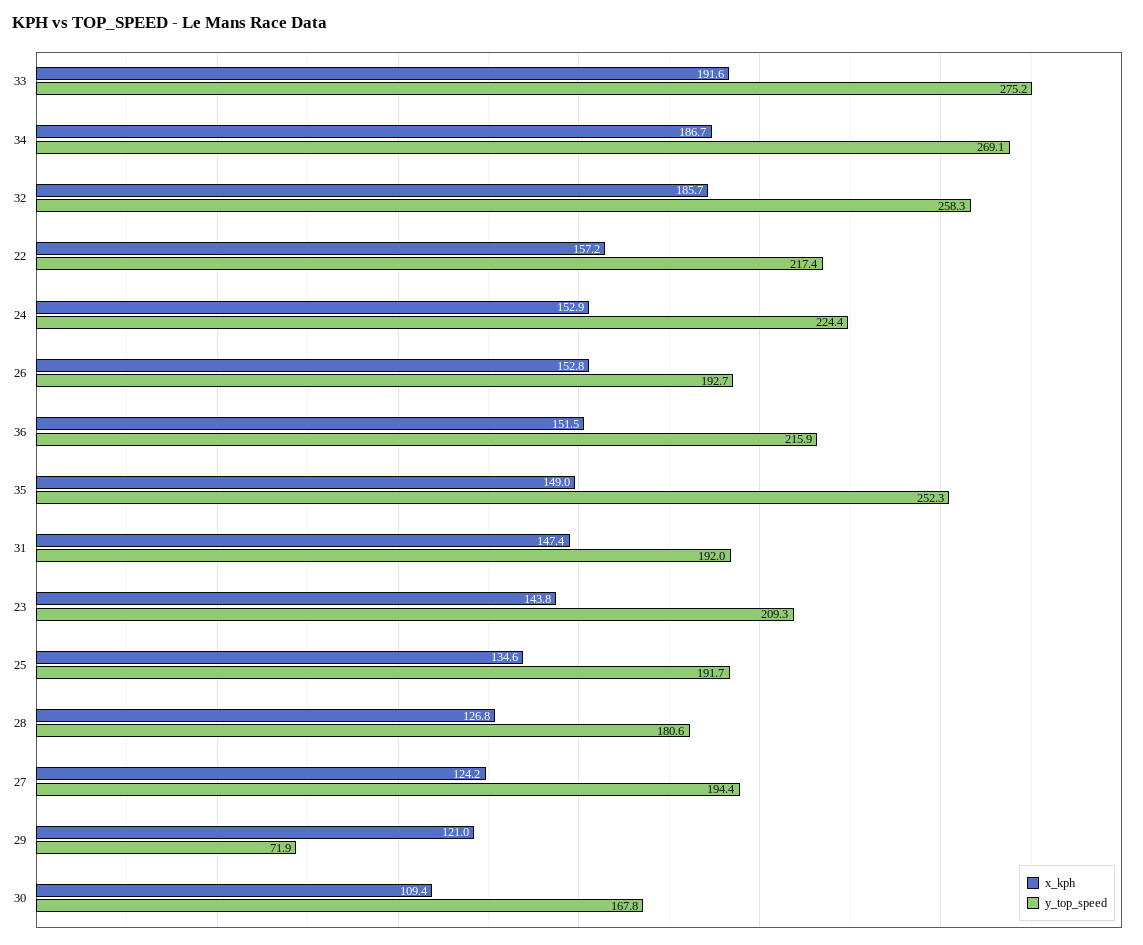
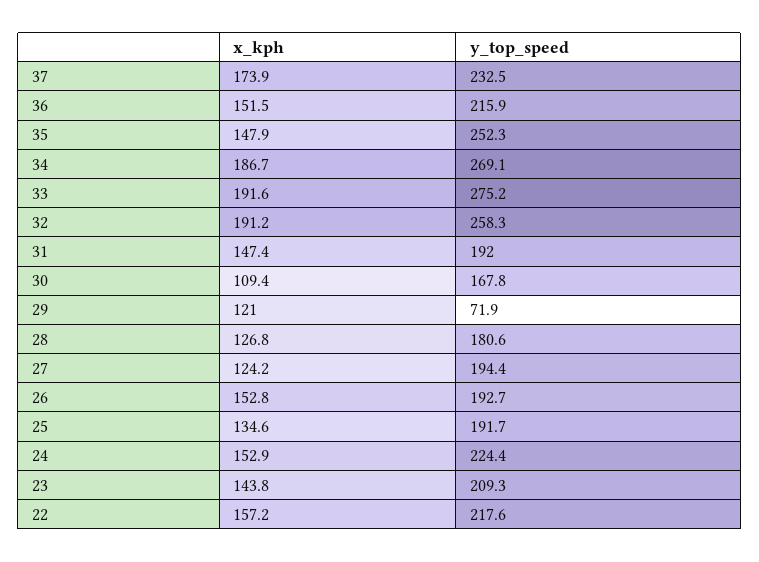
  {
    "x_kph": {
      "33": 191.6,
      "34": 186.7,
-     "32": 185.7,
+     "32": 191.2,
      "22": 157.2,
      "24": 152.9,
      "26": 152.8,
      "36": 151.5,
-     "35": 149,
+     "35": 147.9,
      "31": 147.4,
      "23": 143.8,
      "25": 134.6,
      "28": 126.8,
      "27": 124.2,
      "29": 121,
-     "30": 109.4
+     "30": 109.4,
+     "37": 173.9
    },
    "y_top_speed": {
      "33": 275.2,
      "34": 269.1,
      "32": 258.3,
-     "22": 217.4,
+     "22": 217.6,
      "24": 224.4,
      "26": 192.7,
      "36": 215.9,
      "35": 252.3,
      "31": 192,
      "23": 209.3,
      "25": 191.7,
      "28": 180.6,
      "27": 194.4,
      "29": 71.9,
-     "30": 167.8
+     "30": 167.8,
+     "37": 232.5
    }
  }

